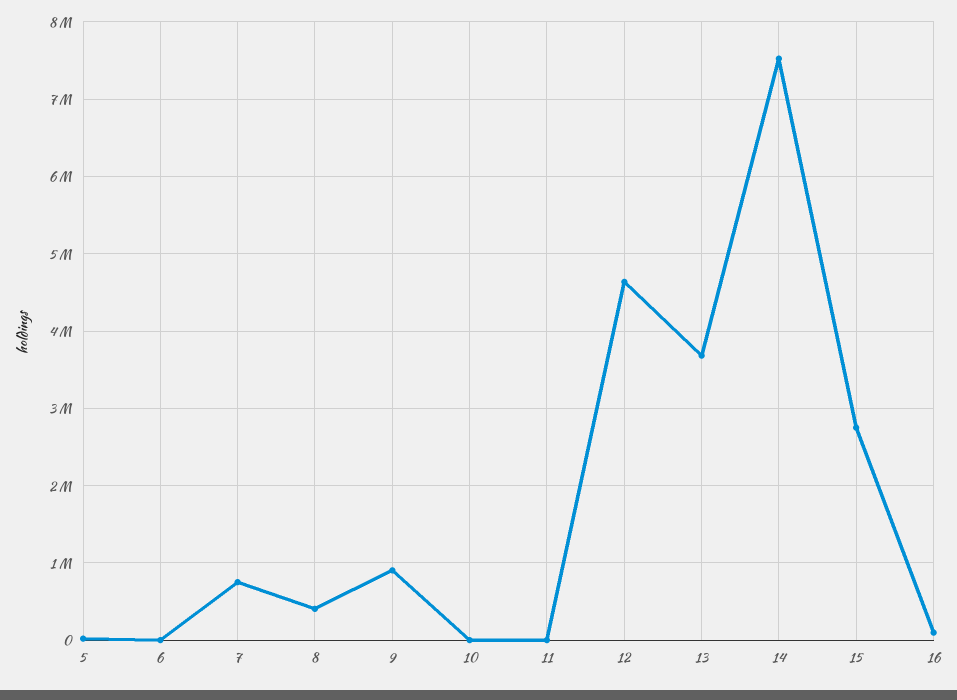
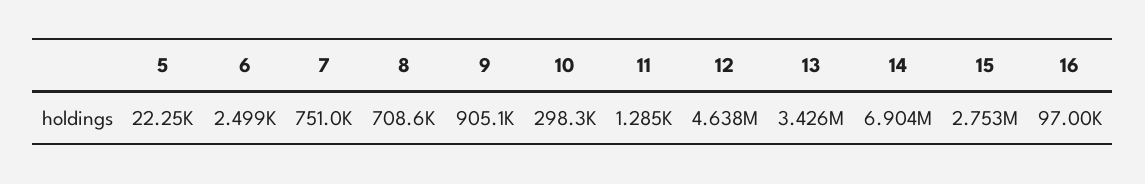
  {
    "5": 22250,
    "6": 2499,
    "7": 751000,
-   "8": 400000,
+   "8": 708600,
    "9": 905100,
-   "10": 0,
+   "10": 298300,
    "11": 1285,
    "12": 4638000,
-   "13": 3700000,
+   "13": 3426000,
-   "14": 7500000,
+   "14": 6904000,
    "15": 2753000,
    "16": 97000
  }

